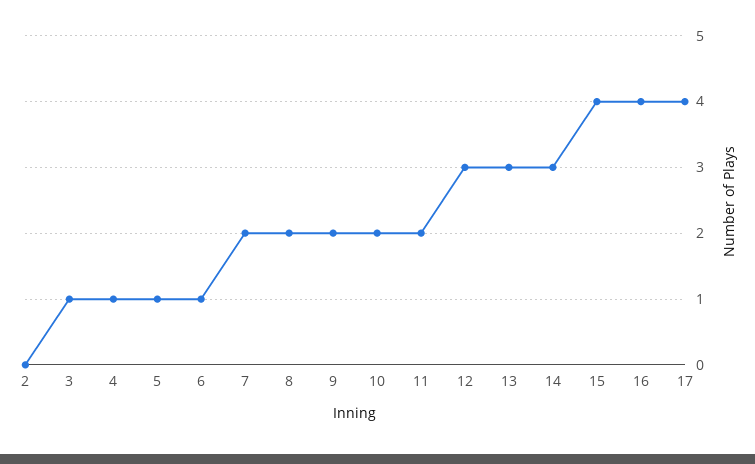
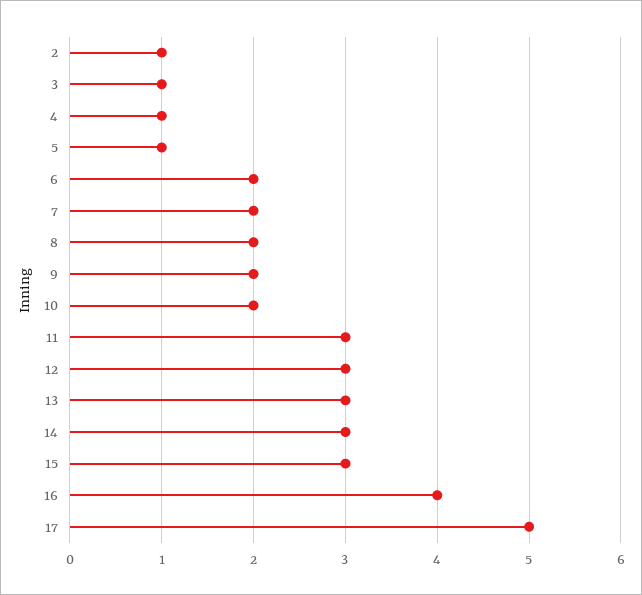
  {
-   "2": 0,
+   "2": 1,
    "3": 1,
    "4": 1,
    "5": 1,
-   "6": 1,
+   "6": 2,
    "7": 2,
    "8": 2,
    "9": 2,
    "10": 2,
-   "11": 2,
+   "11": 3,
    "12": 3,
    "13": 3,
    "14": 3,
-   "15": 4,
+   "15": 3,
    "16": 4,
-   "17": 4
+   "17": 5
  }

